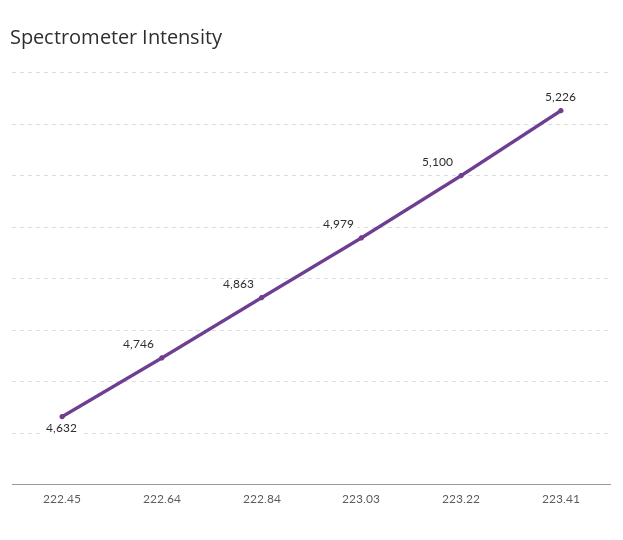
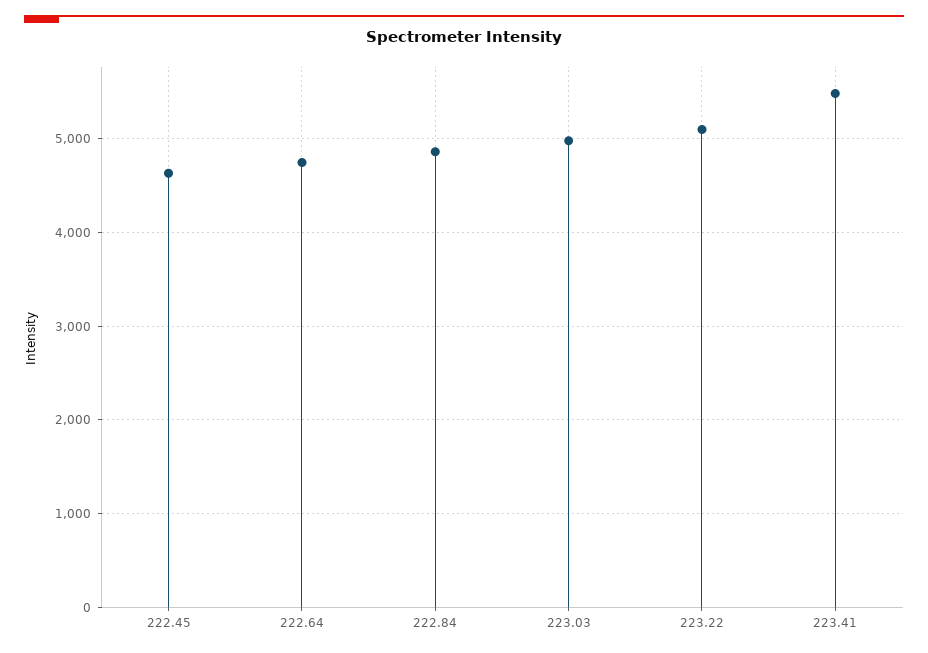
  {
    "222.45": 4632,
    "222.64": 4746,
    "222.84": 4863,
    "223.03": 4979,
    "223.22": 5100,
-   "223.41": 5226
+   "223.41": 5500
  }

